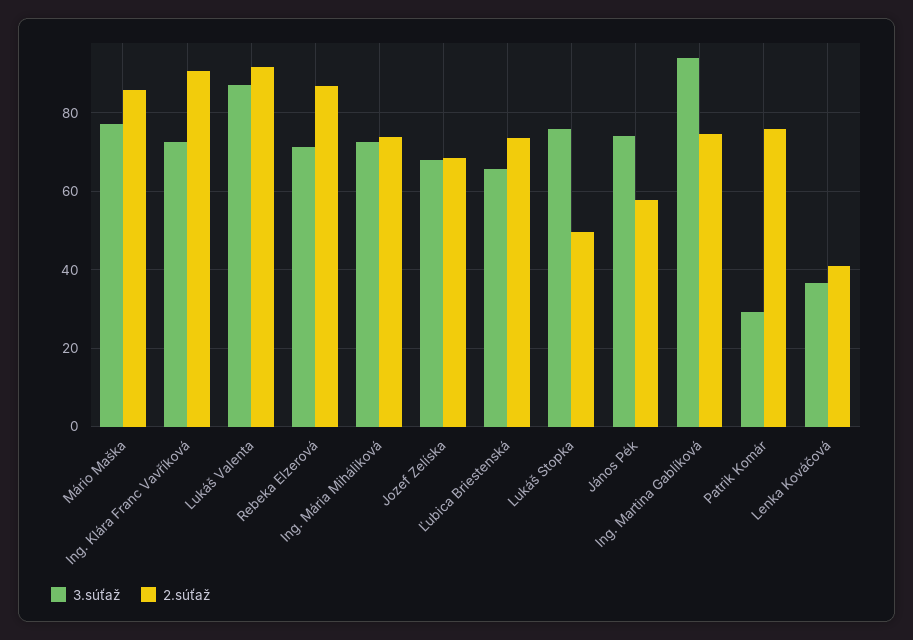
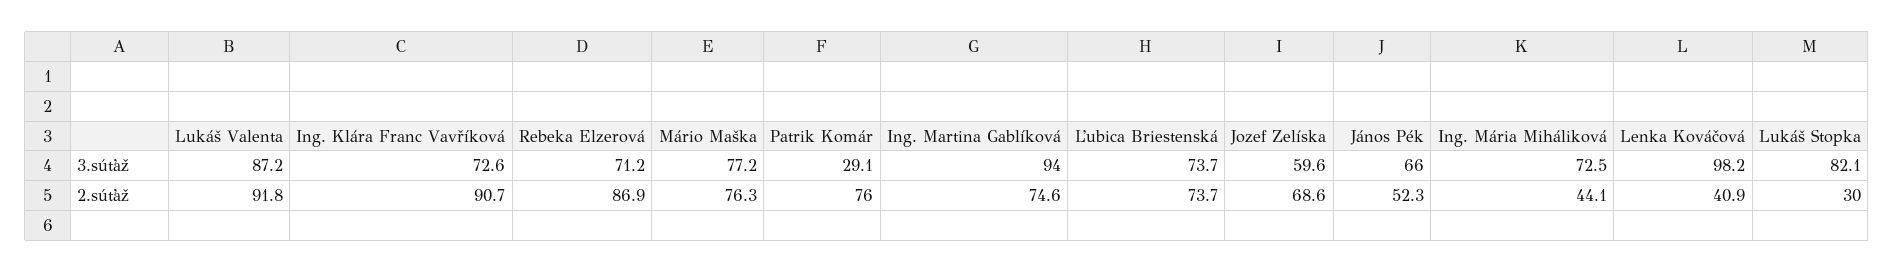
  {
    "3.súťaž": {
      "Mário Maška": 77.2,
      "Ing. Klára Franc Vavříková": 72.6,
      "Lukáš Valenta": 87.2,
      "Rebeka Elzerová": 71.2,
      "Ing. Mária Miháliková": 72.5,
-     "Jozef Zelíska": 68,
+     "Jozef Zelíska": 59.6,
-     "Ľubica Briestenská": 66,
+     "Ľubica Briestenská": 73.7,
-     "Lukáš Stopka": 76,
+     "Lukáš Stopka": 82.1,
-     "János Pék": 74,
+     "János Pék": 66,
      "Ing. Martina Gablíková": 94,
      "Patrik Komár": 29.1,
-     "Lenka Kováčová": 36
+     "Lenka Kováčová": 98.2
    },
    "2.súťaž": {
-     "Mário Maška": 86,
+     "Mário Maška": 76.3,
      "Ing. Klára Franc Vavříková": 90.7,
      "Lukáš Valenta": 91.8,
      "Rebeka Elzerová": 86.9,
-     "Ing. Mária Miháliková": 74,
+     "Ing. Mária Miháliková": 44.1,
      "Jozef Zelíska": 68.6,
      "Ľubica Briestenská": 73.7,
-     "Lukáš Stopka": 50,
+     "Lukáš Stopka": 30,
-     "János Pék": 58,
+     "János Pék": 52.3,
      "Ing. Martina Gablíková": 74.6,
      "Patrik Komár": 76,
      "Lenka Kováčová": 40.9
    }
  }

